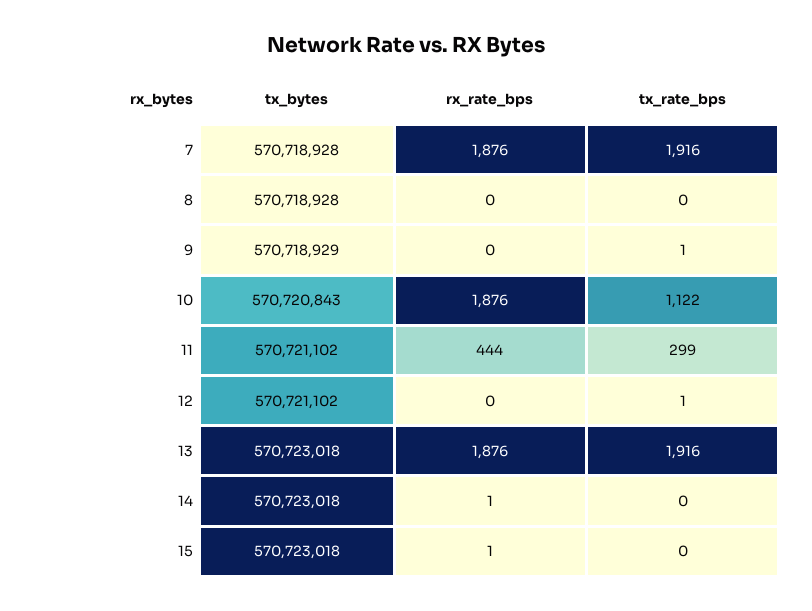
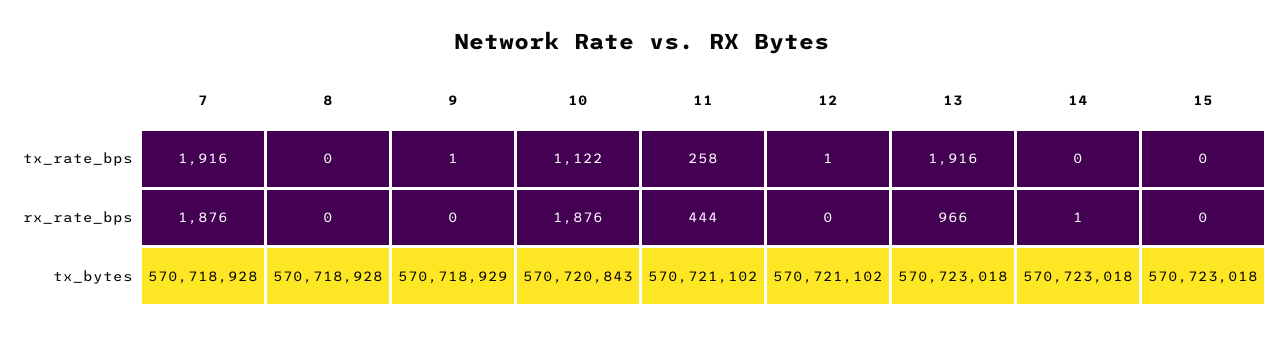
  {
    "tx_bytes": {
      "7": 570718928,
      "8": 570718928,
      "9": 570718929,
      "10": 570720843,
      "11": 570721102,
      "12": 570721102,
      "13": 570723018,
      "14": 570723018,
      "15": 570723018
    },
    "rx_rate_bps": {
      "7": 1876,
      "8": 0,
      "9": 0,
      "10": 1876,
      "11": 444,
      "12": 0,
-     "13": 1876,
+     "13": 966,
      "14": 1,
-     "15": 1
+     "15": 0
    },
    "tx_rate_bps": {
      "7": 1916,
      "8": 0,
      "9": 1,
      "10": 1122,
-     "11": 299,
+     "11": 258,
      "12": 1,
      "13": 1916,
      "14": 0,
      "15": 0
    }
  }

